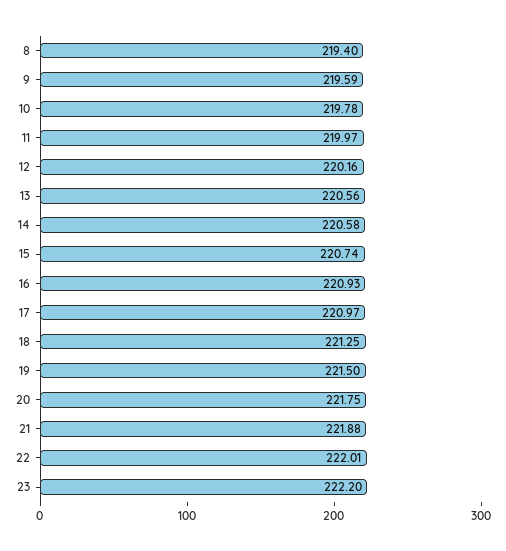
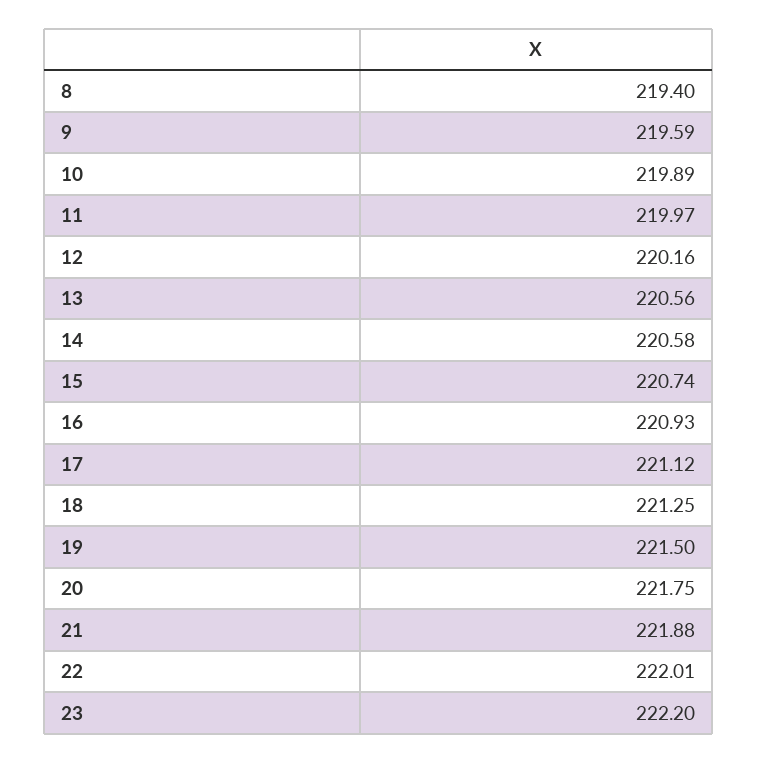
  {
    "8": 219.4,
    "9": 219.59,
-   "10": 219.78,
+   "10": 219.89,
    "11": 219.97,
    "12": 220.16,
    "13": 220.56,
    "14": 220.58,
    "15": 220.74,
    "16": 220.93,
-   "17": 220.97,
+   "17": 221.12,
    "18": 221.25,
    "19": 221.5,
    "20": 221.75,
    "21": 221.88,
    "22": 222.01,
    "23": 222.2
  }

